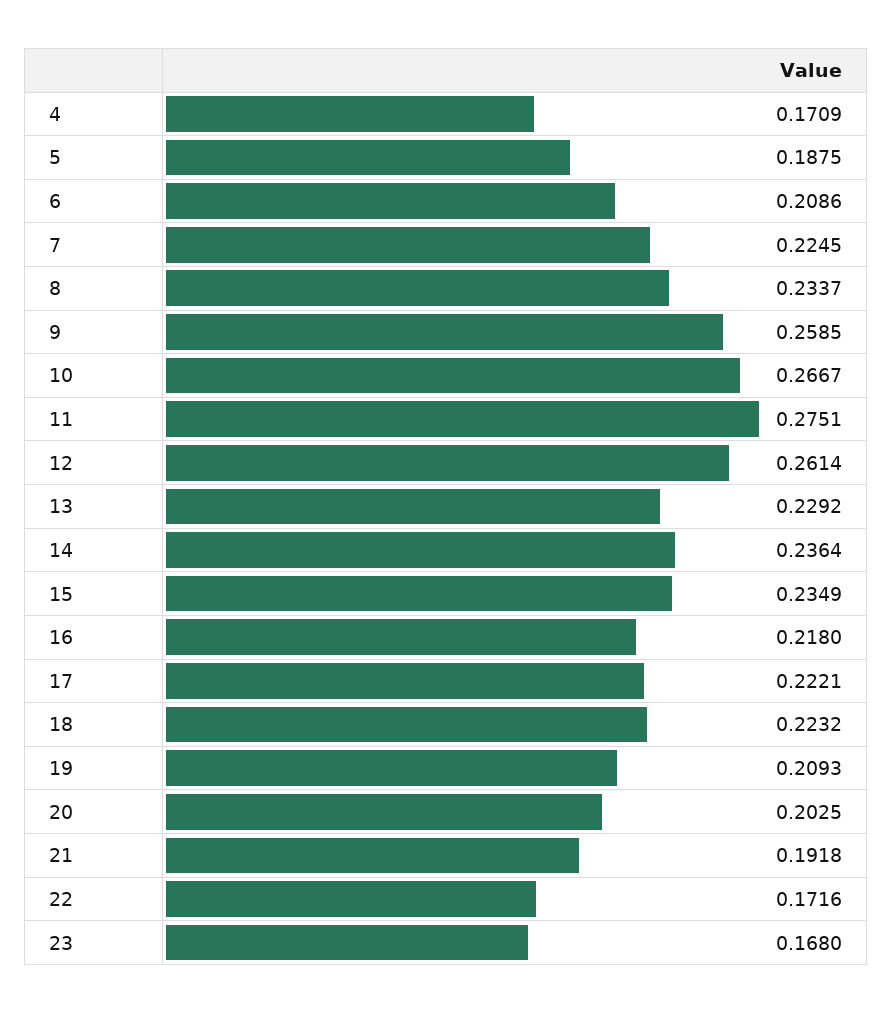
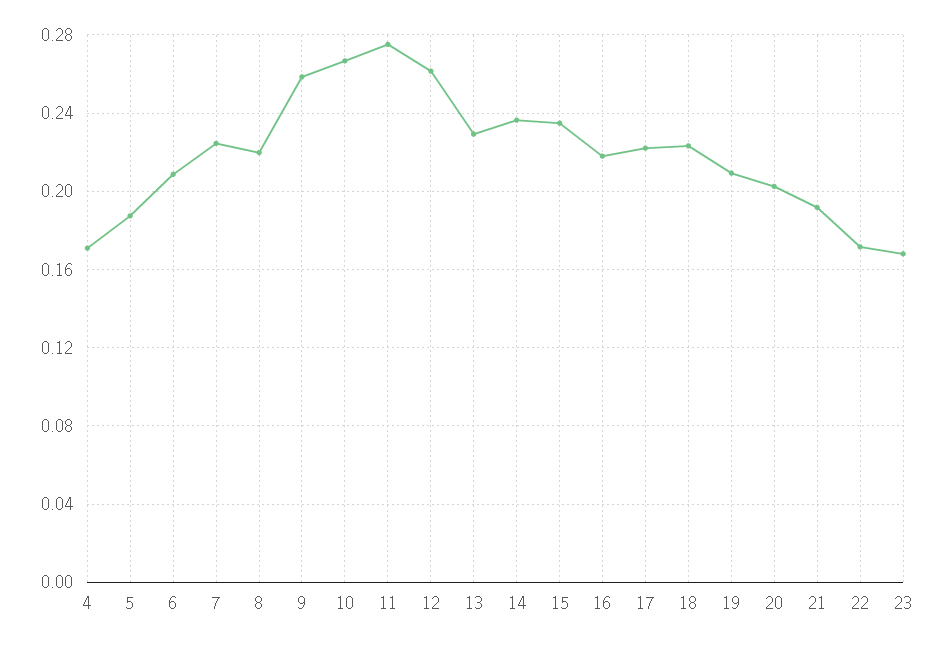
  {
    "4": 0.1709,
    "5": 0.1875,
    "6": 0.2086,
    "7": 0.2245,
-   "8": 0.2337,
+   "8": 0.22,
    "9": 0.2585,
    "10": 0.2667,
    "11": 0.2751,
    "12": 0.2614,
    "13": 0.2292,
    "14": 0.2364,
    "15": 0.2349,
    "16": 0.218,
    "17": 0.2221,
    "18": 0.2232,
    "19": 0.2093,
    "20": 0.2025,
    "21": 0.1918,
    "22": 0.1716,
    "23": 0.168
  }

